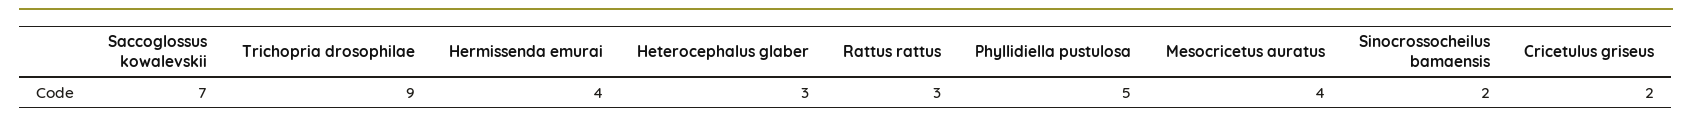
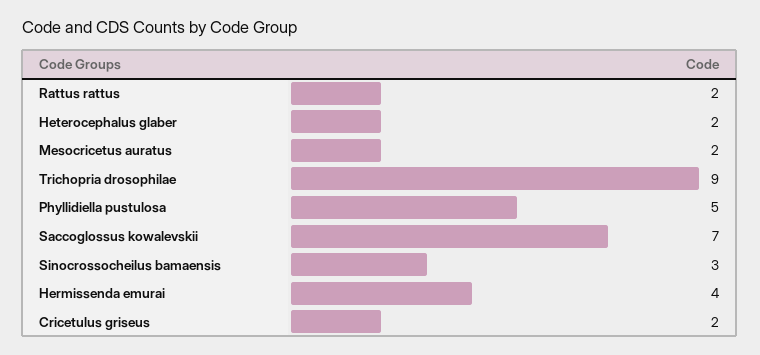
  {
    "Saccoglossus kowalevskii": 7,
    "Trichopria drosophilae": 9,
    "Hermissenda emurai": 4,
-   "Heterocephalus glaber": 3,
+   "Heterocephalus glaber": 2,
-   "Rattus rattus": 3,
+   "Rattus rattus": 2,
    "Phyllidiella pustulosa": 5,
-   "Mesocricetus auratus": 4,
+   "Mesocricetus auratus": 2,
-   "Sinocrossocheilus bamaensis": 2,
+   "Sinocrossocheilus bamaensis": 3,
    "Cricetulus griseus": 2
  }

